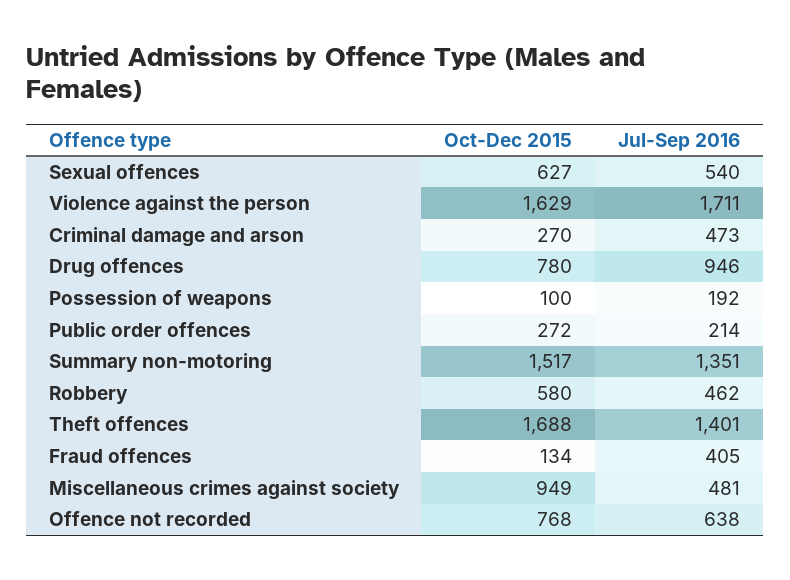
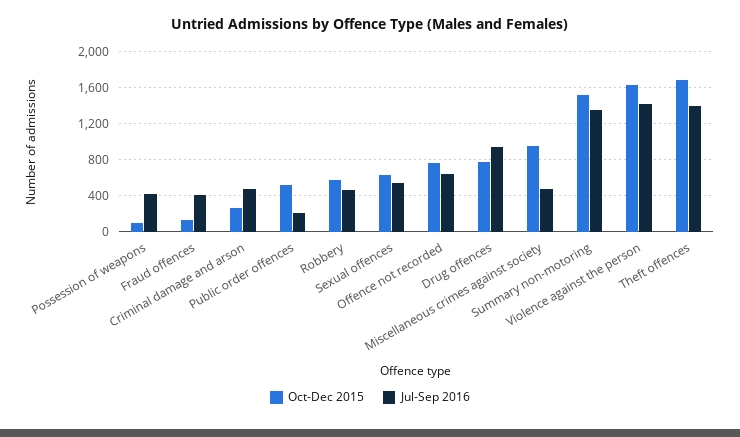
  {
    "Oct-Dec 2015": {
      "Sexual offences": 627,
      "Violence against the person": 1629,
      "Criminal damage and arson": 270,
      "Drug offences": 780,
      "Possession of weapons": 100,
-     "Public order offences": 272,
+     "Public order offences": 500,
      "Summary non-motoring": 1517,
      "Robbery": 580,
      "Theft offences": 1688,
      "Fraud offences": 134,
      "Miscellaneous crimes against society": 949,
      "Offence not recorded": 768
    },
    "Jul-Sep 2016": {
      "Sexual offences": 540,
-     "Violence against the person": 1711,
+     "Violence against the person": 1400,
      "Criminal damage and arson": 473,
      "Drug offences": 946,
-     "Possession of weapons": 192,
+     "Possession of weapons": 400,
      "Public order offences": 214,
      "Summary non-motoring": 1351,
      "Robbery": 462,
      "Theft offences": 1401,
      "Fraud offences": 405,
      "Miscellaneous crimes against society": 481,
      "Offence not recorded": 638
    }
  }

